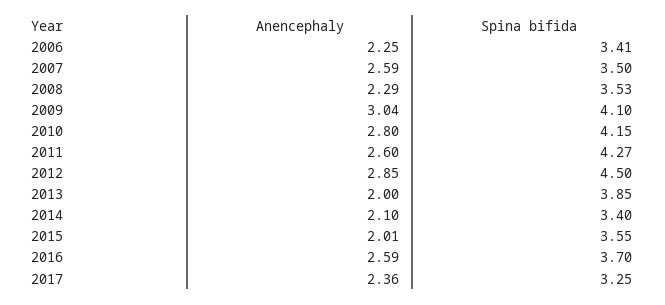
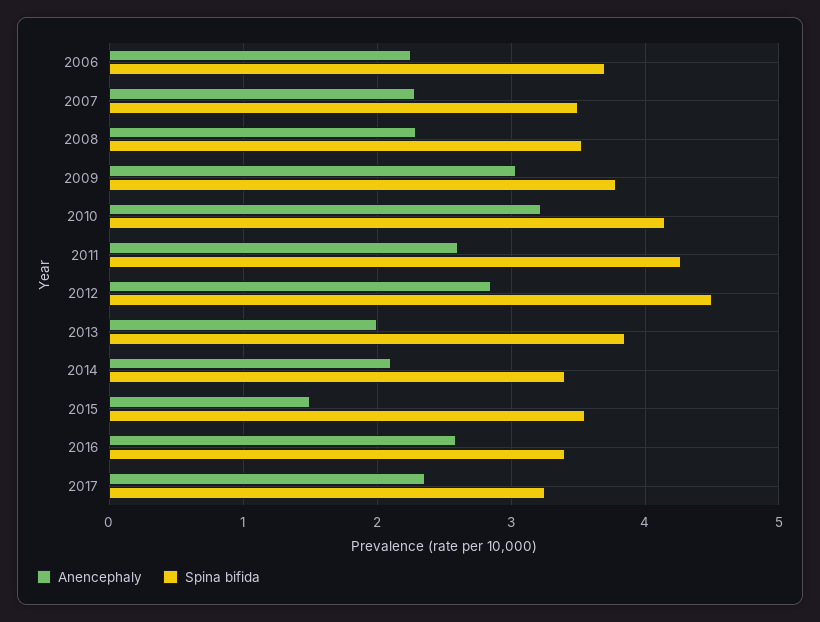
  {
    "Anencephaly": {
      "2006": 2.25,
-     "2007": 2.59,
+     "2007": 2.3,
      "2008": 2.29,
      "2009": 3.04,
-     "2010": 2.8,
+     "2010": 3.2,
      "2011": 2.6,
      "2012": 2.85,
      "2013": 2,
      "2014": 2.1,
-     "2015": 2.01,
+     "2015": 1.5,
      "2016": 2.59,
      "2017": 2.36
    },
    "Spina bifida": {
-     "2006": 3.41,
+     "2006": 3.7,
      "2007": 3.5,
      "2008": 3.53,
-     "2009": 4.1,
+     "2009": 3.8,
      "2010": 4.15,
      "2011": 4.27,
      "2012": 4.5,
      "2013": 3.85,
      "2014": 3.4,
      "2015": 3.55,
-     "2016": 3.7,
+     "2016": 3.4,
      "2017": 3.25
    }
  }

